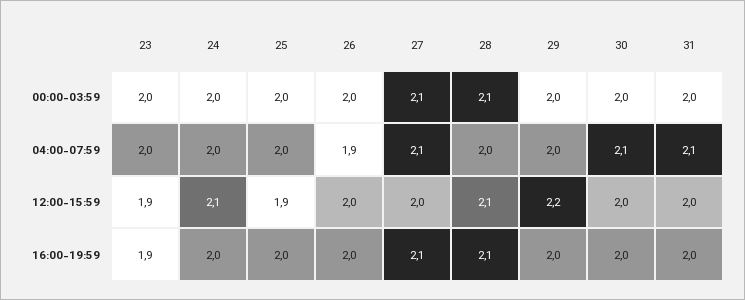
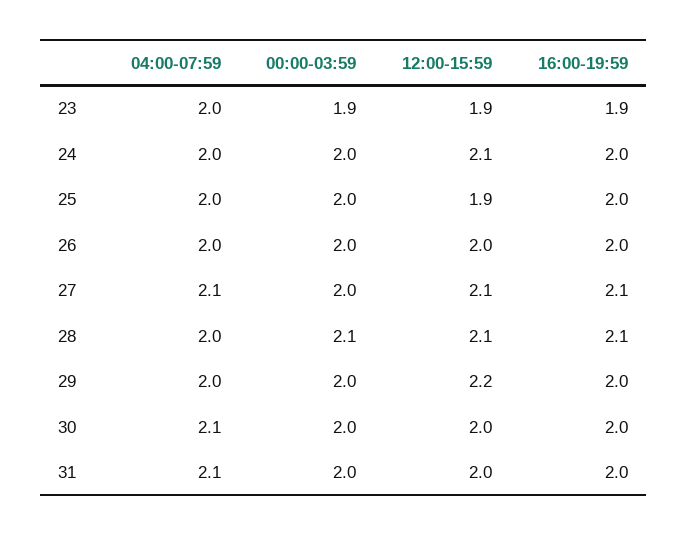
  {
    "23": {
-     "00:00-03:59": 2,
+     "00:00-03:59": 1.9,
      "04:00-07:59": 2,
      "12:00-15:59": 1.9,
      "16:00-19:59": 1.9
    },
    "24": {
      "00:00-03:59": 2,
      "04:00-07:59": 2,
      "12:00-15:59": 2.1,
      "16:00-19:59": 2
    },
    "25": {
      "00:00-03:59": 2,
      "04:00-07:59": 2,
      "12:00-15:59": 1.9,
      "16:00-19:59": 2
    },
    "26": {
      "00:00-03:59": 2,
-     "04:00-07:59": 1.9,
+     "04:00-07:59": 2,
      "12:00-15:59": 2,
      "16:00-19:59": 2
    },
    "27": {
-     "00:00-03:59": 2.1,
+     "00:00-03:59": 2,
      "04:00-07:59": 2.1,
-     "12:00-15:59": 2,
+     "12:00-15:59": 2.1,
      "16:00-19:59": 2.1
    },
    "28": {
      "00:00-03:59": 2.1,
      "04:00-07:59": 2,
      "12:00-15:59": 2.1,
      "16:00-19:59": 2.1
    },
    "29": {
      "00:00-03:59": 2,
      "04:00-07:59": 2,
      "12:00-15:59": 2.2,
      "16:00-19:59": 2
    },
    "30": {
      "00:00-03:59": 2,
      "04:00-07:59": 2.1,
      "12:00-15:59": 2,
      "16:00-19:59": 2
    },
    "31": {
      "00:00-03:59": 2,
      "04:00-07:59": 2.1,
      "12:00-15:59": 2,
      "16:00-19:59": 2
    }
  }

